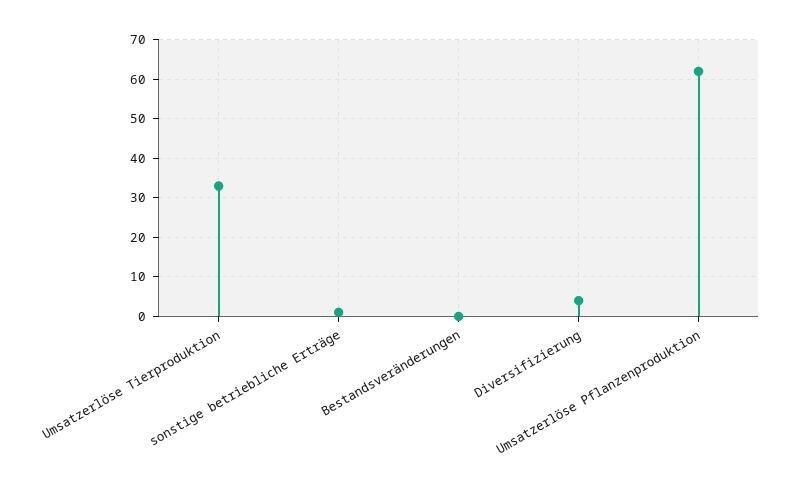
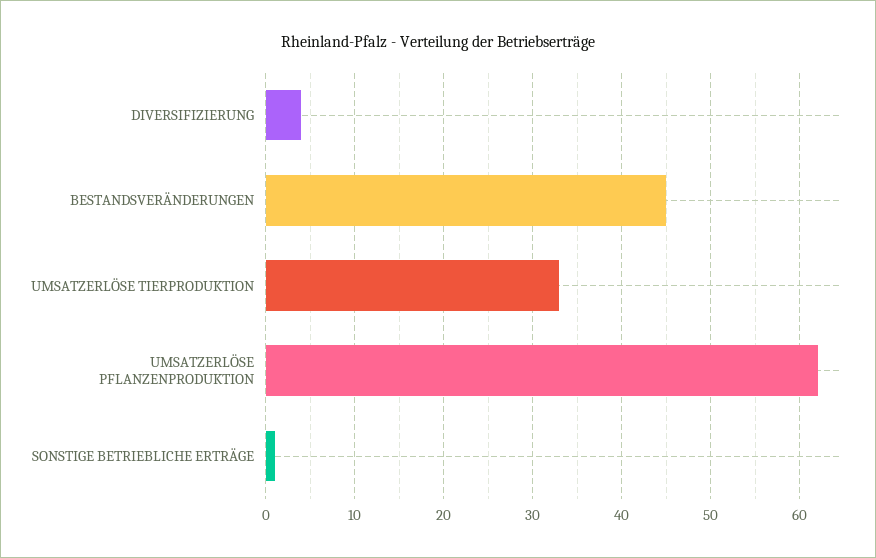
  {
    "Umsatzerlöse Tierproduktion": 33,
    "sonstige betriebliche Erträge": 1,
-   "Bestandsveränderungen": 0,
+   "Bestandsveränderungen": 45,
    "Diversifizierung": 4,
    "Umsatzerlöse Pflanzenproduktion": 62
  }

